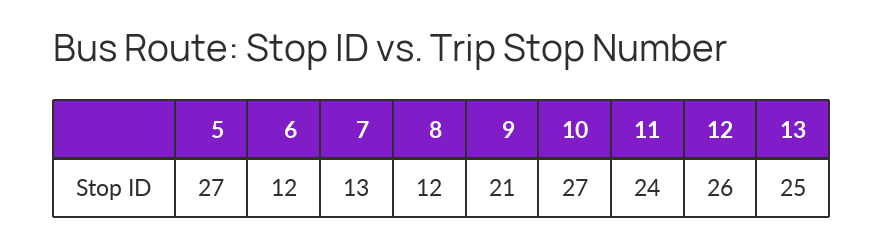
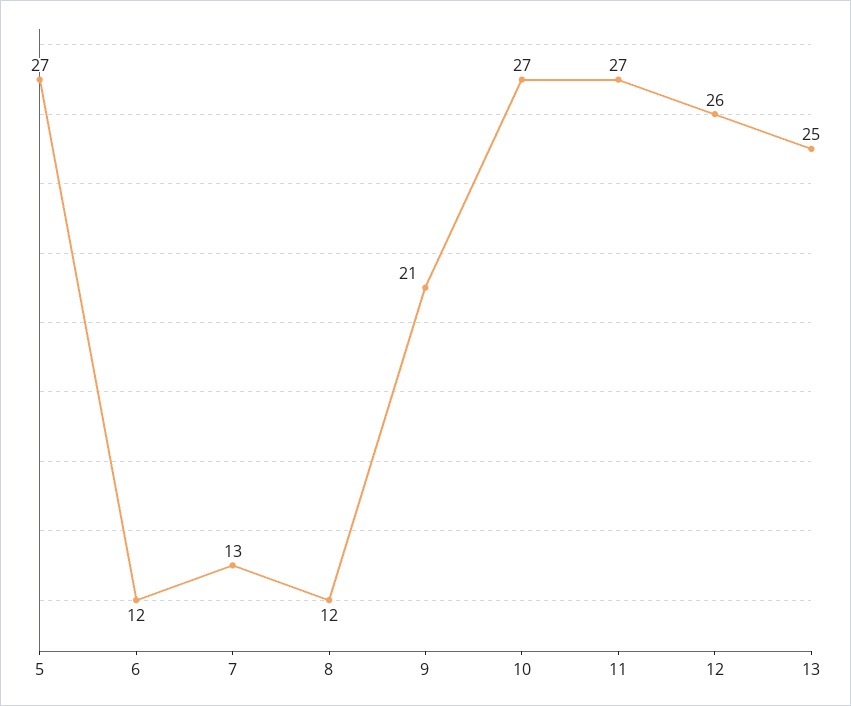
  {
    "5": 27,
    "6": 12,
    "7": 13,
    "8": 12,
    "9": 21,
    "10": 27,
-   "11": 24,
+   "11": 27,
    "12": 26,
    "13": 25
  }

